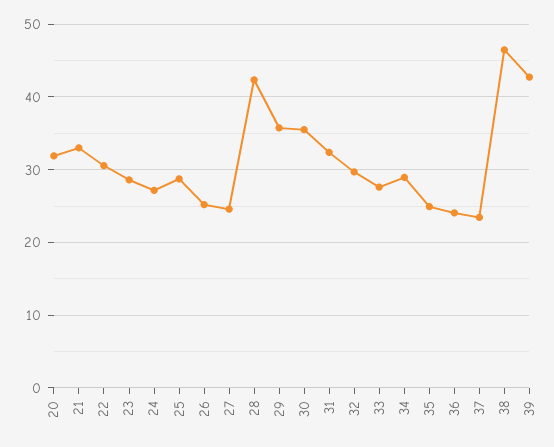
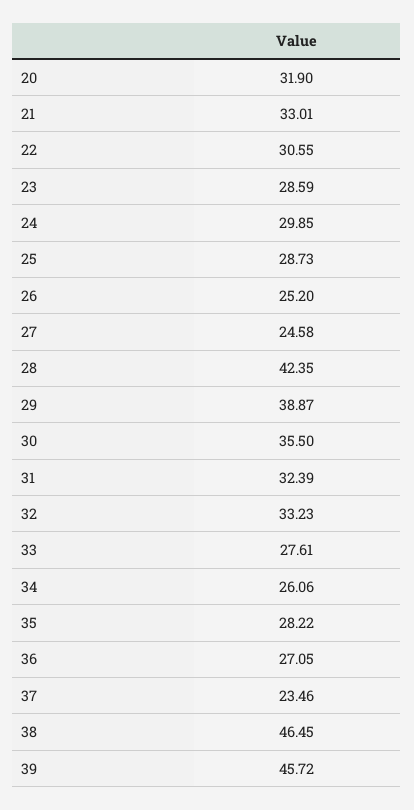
  {
    "20": 31.9,
    "21": 33.01,
    "22": 30.55,
    "23": 28.59,
-   "24": 27,
+   "24": 29.85,
    "25": 28.73,
    "26": 25.2,
    "27": 24.58,
    "28": 42.35,
-   "29": 36,
+   "29": 38.87,
    "30": 35.5,
    "31": 32.39,
-   "32": 30,
+   "32": 33.23,
    "33": 27.61,
-   "34": 29,
+   "34": 26.06,
-   "35": 25,
+   "35": 28.22,
-   "36": 24,
+   "36": 27.05,
    "37": 23.46,
    "38": 46.45,
-   "39": 43
+   "39": 45.72
  }

